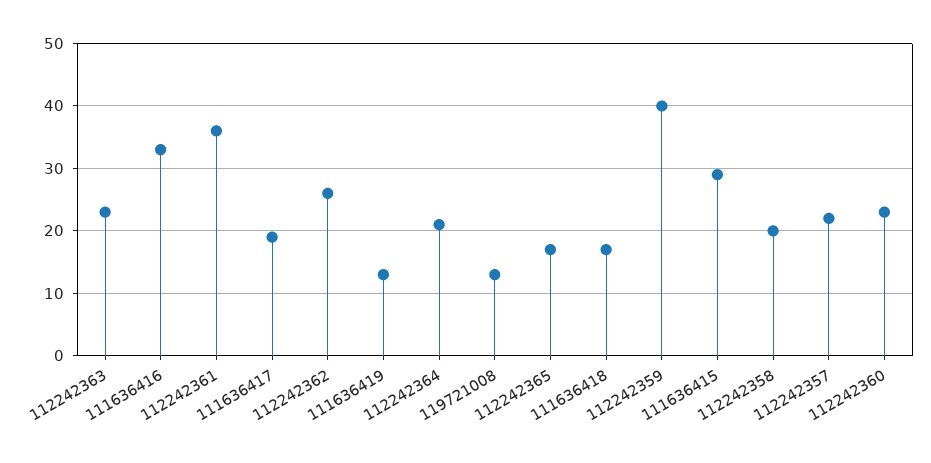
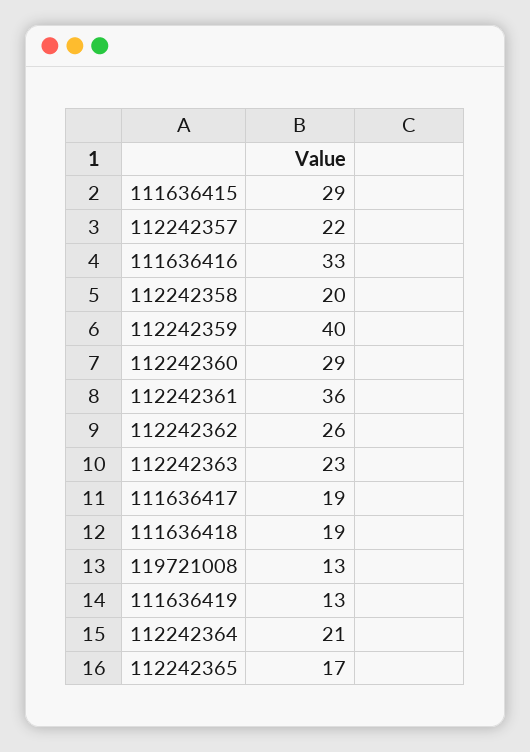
  {
    "112242363": 23,
    "111636416": 33,
    "112242361": 36,
    "111636417": 19,
    "112242362": 26,
    "111636419": 13,
    "112242364": 21,
    "119721008": 13,
    "112242365": 17,
-   "111636418": 17,
+   "111636418": 19,
    "112242359": 40,
    "111636415": 29,
    "112242358": 20,
    "112242357": 22,
-   "112242360": 23
+   "112242360": 29
  }

